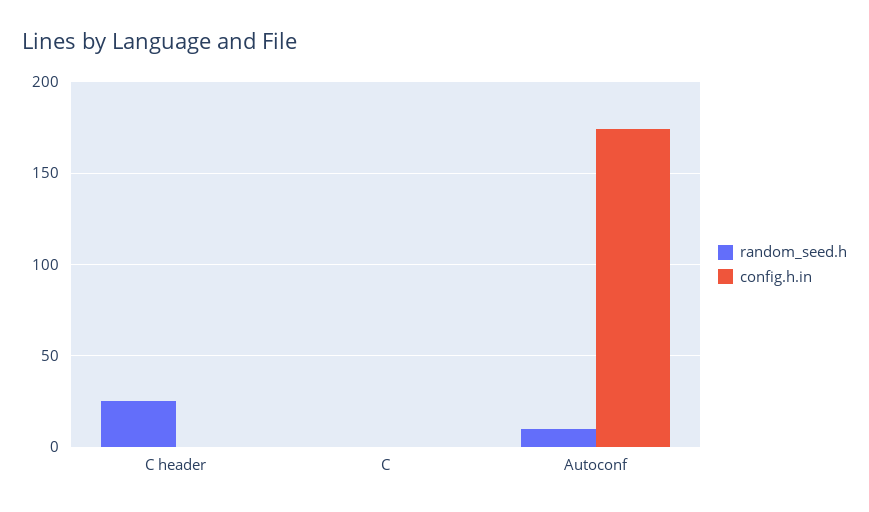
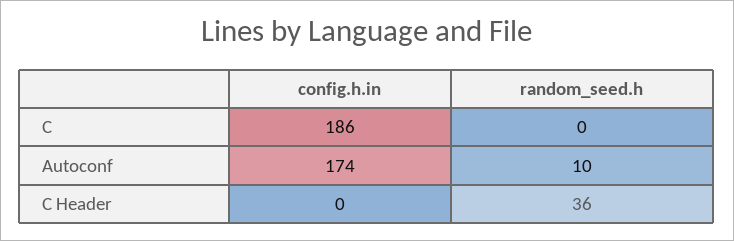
  {
    "random_seed.h": {
-     "C header": 25,
+     "C header": 36,
      "C": 0,
      "Autoconf": 10
    },
    "config.h.in": {
      "C header": 0,
-     "C": 0,
+     "C": 186,
      "Autoconf": 174
    }
  }

